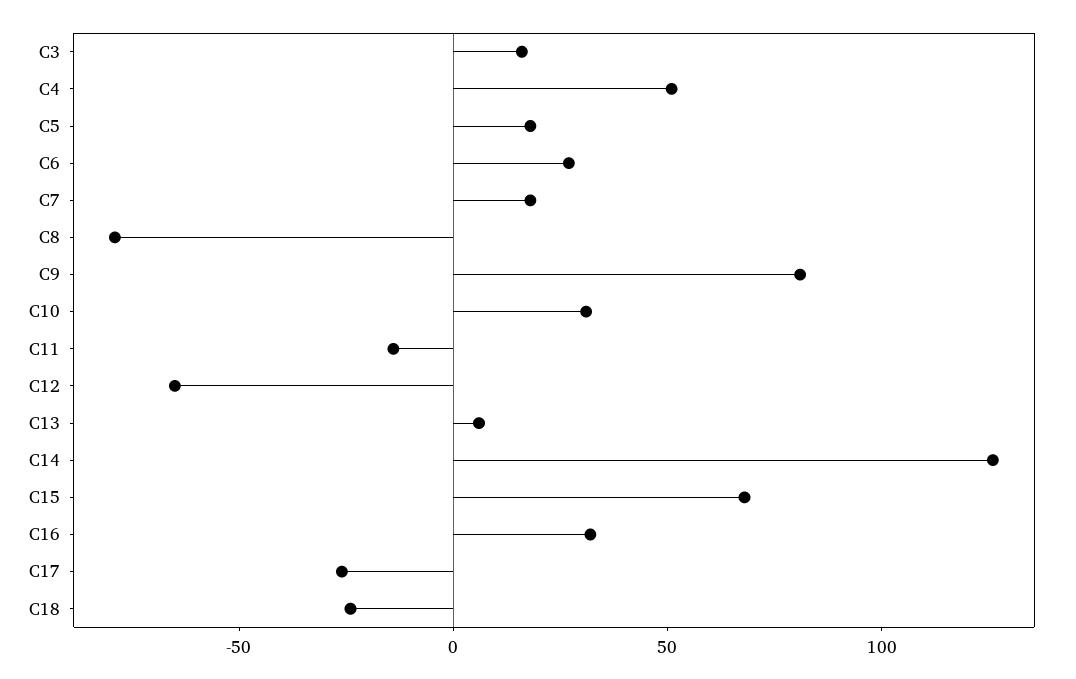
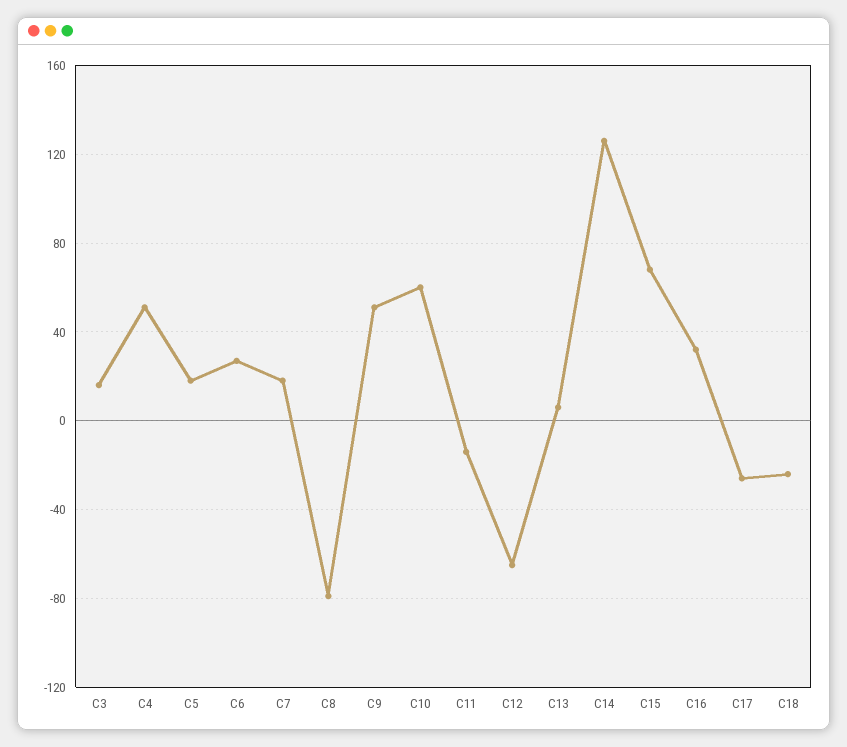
  {
    "C3": 15,
    "C4": 50,
    "C5": 20,
    "C6": 25,
    "C7": 20,
    "C8": -80,
-   "C9": 80,
+   "C9": 50,
-   "C10": 30,
+   "C10": 60,
    "C11": -15,
    "C12": -65,
    "C13": 5,
    "C14": 125,
    "C15": 70,
    "C16": 30,
    "C17": -25,
    "C18": -25
  }

